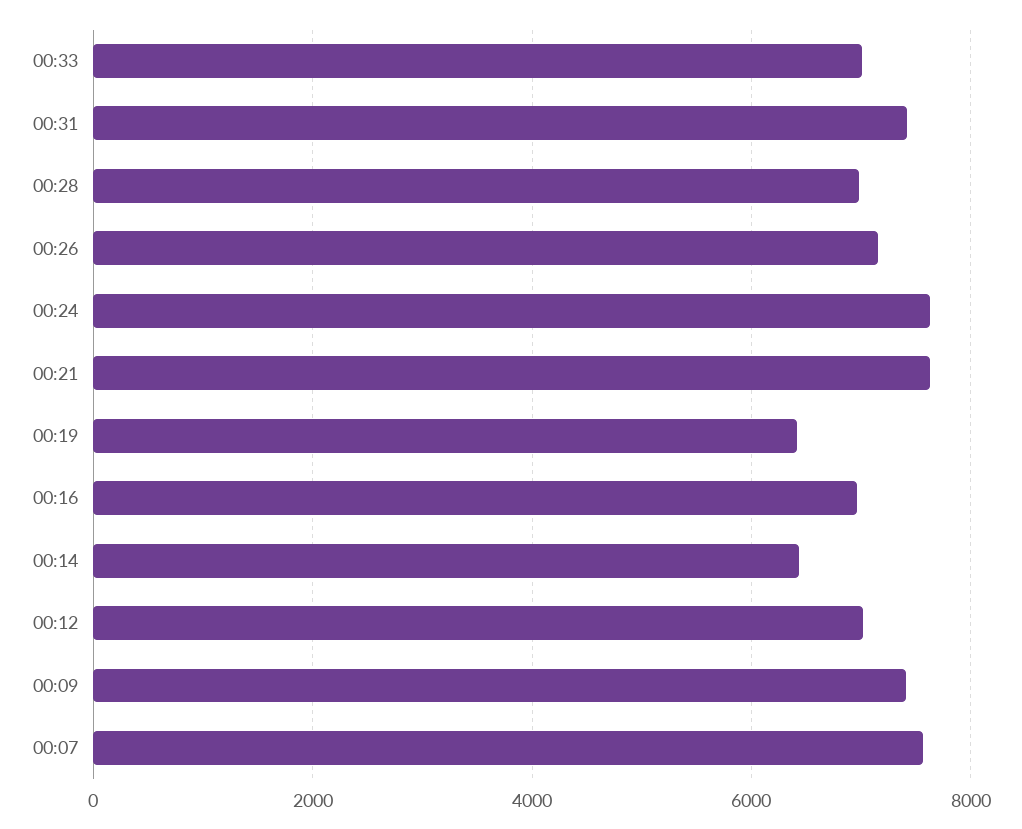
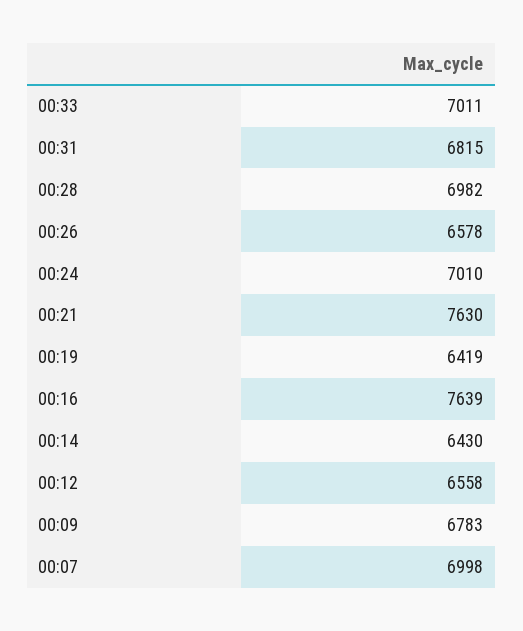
  {
    "00:33": 7011,
-   "00:31": 7400,
+   "00:31": 6815,
    "00:28": 6982,
-   "00:26": 7200,
+   "00:26": 6578,
-   "00:24": 7600,
+   "00:24": 7010,
    "00:21": 7630,
    "00:19": 6419,
-   "00:16": 7000,
+   "00:16": 7639,
    "00:14": 6430,
-   "00:12": 7000,
+   "00:12": 6558,
-   "00:09": 7400,
+   "00:09": 6783,
-   "00:07": 7600
+   "00:07": 6998
  }

